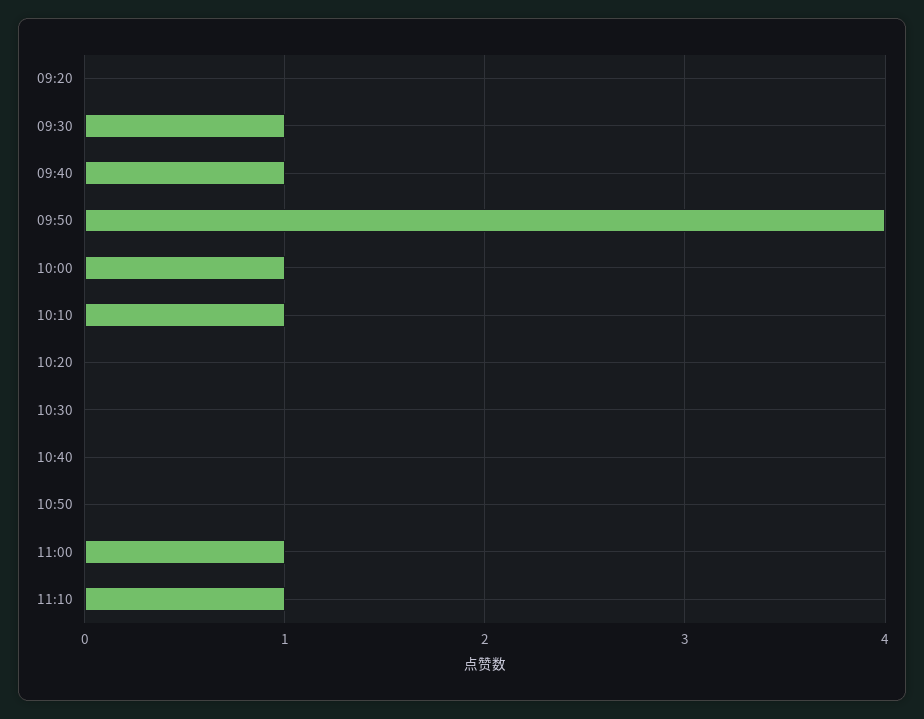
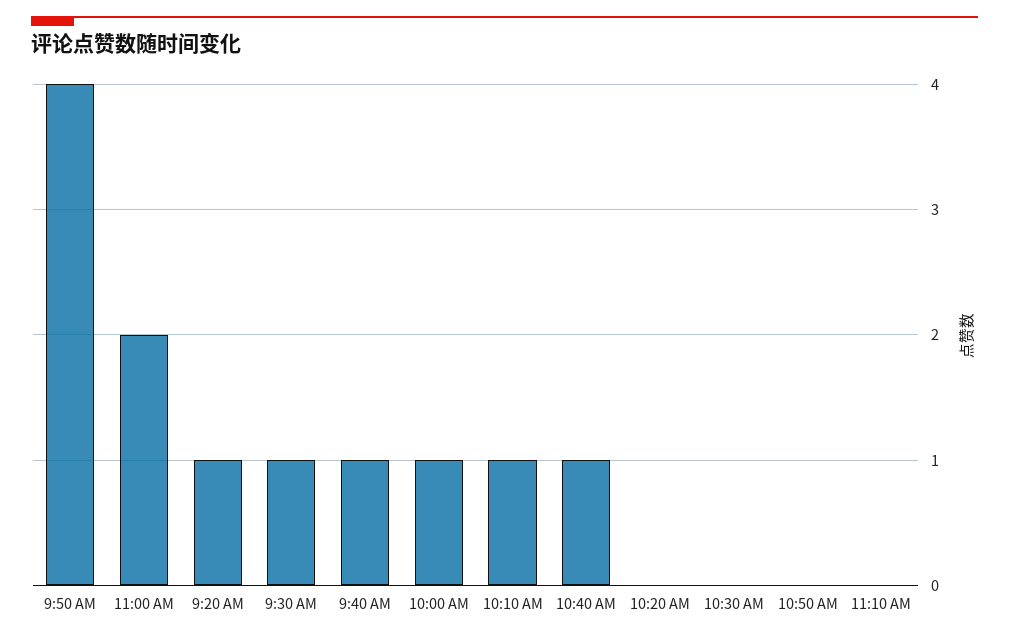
  {
-   "09:20": 0,
+   "09:20": 1,
    "09:30": 1,
    "09:40": 1,
    "09:50": 4,
    "10:00": 1,
    "10:10": 1,
    "10:20": 0,
    "10:30": 0,
-   "10:40": 0,
+   "10:40": 1,
    "10:50": 0,
-   "11:00": 1,
+   "11:00": 2,
-   "11:10": 1
+   "11:10": 0
  }

